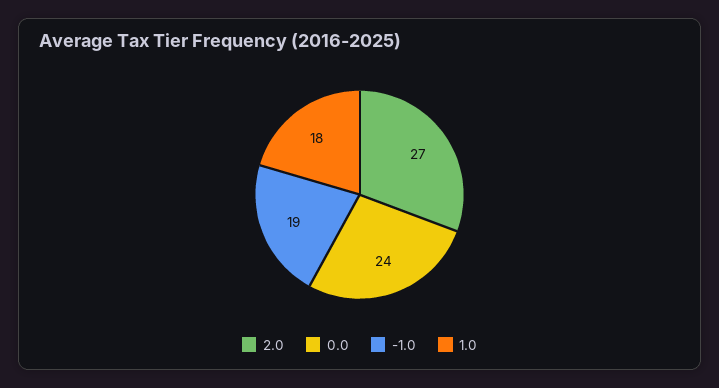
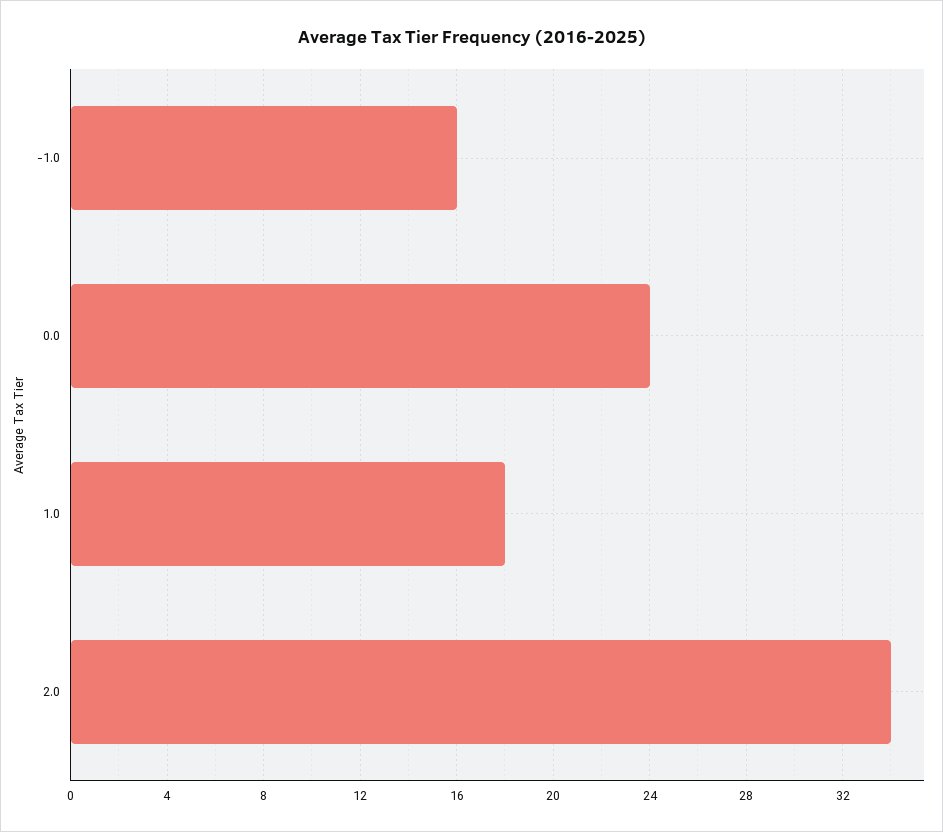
  {
-   "2.0": 27,
+   "2.0": 34,
    "0.0": 24,
-   "-1.0": 19,
+   "-1.0": 16,
    "1.0": 18
  }

